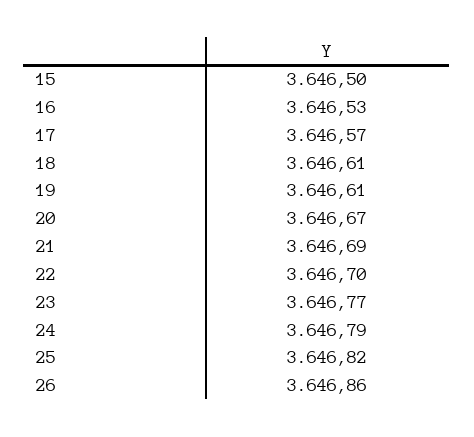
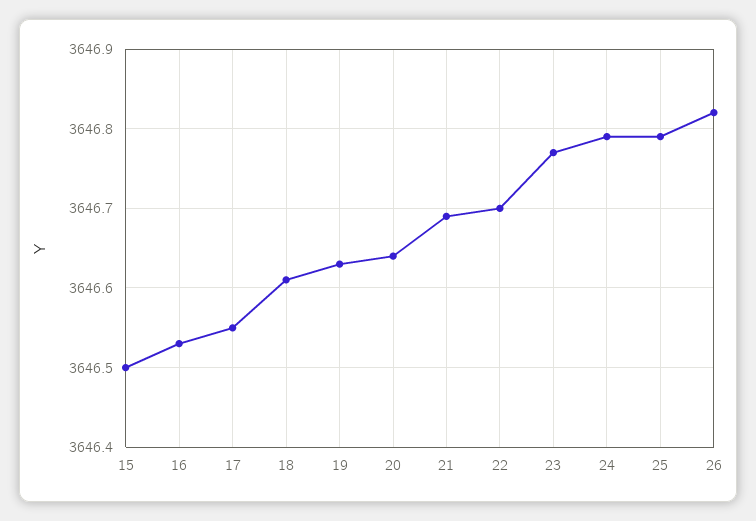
  {
    "15": 3646.5,
    "16": 3646.53,
-   "17": 3646.57,
+   "17": 3646.55,
    "18": 3646.61,
-   "19": 3646.61,
+   "19": 3646.63,
-   "20": 3646.67,
+   "20": 3646.64,
    "21": 3646.69,
    "22": 3646.7,
    "23": 3646.77,
    "24": 3646.79,
-   "25": 3646.82,
+   "25": 3646.79,
-   "26": 3646.86
+   "26": 3646.82
  }

